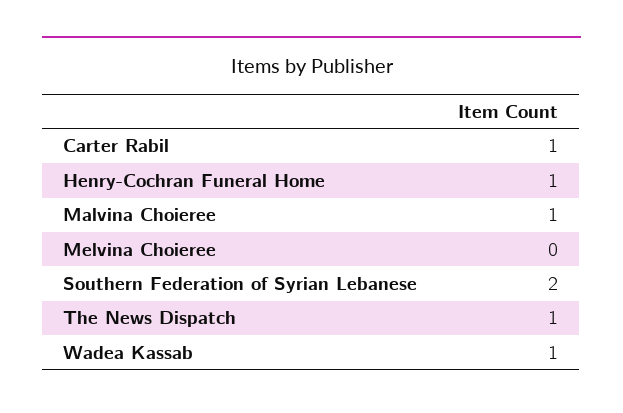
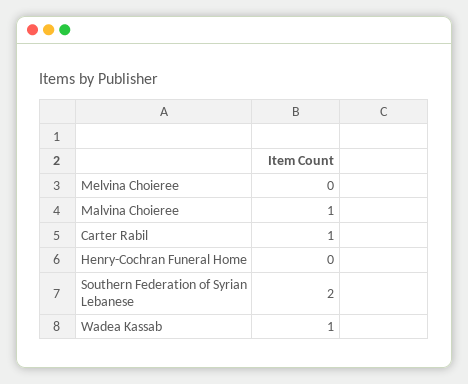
  {
    "Carter Rabil": 1,
-   "Henry-Cochran Funeral Home": 1,
+   "Henry-Cochran Funeral Home": 0,
    "Malvina Choieree": 1,
    "Melvina Choieree": 0,
    "Southern Federation of Syrian Lebanese": 2,
-   "The News Dispatch": 1,
    "Wadea Kassab": 1
  }

